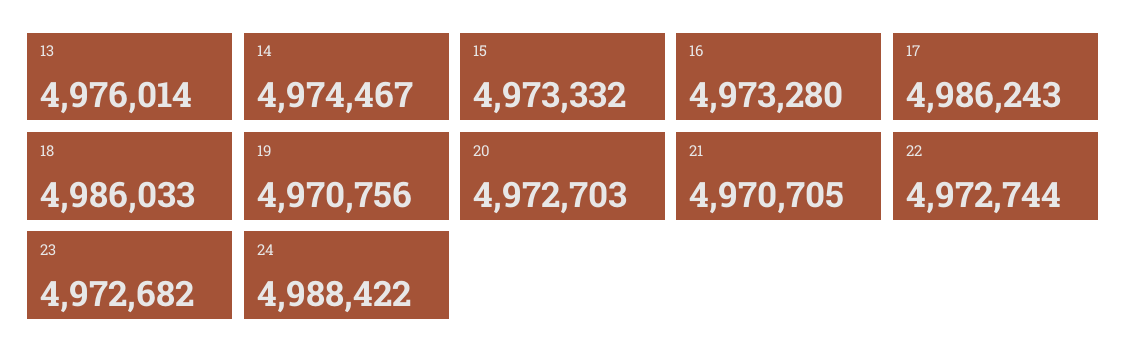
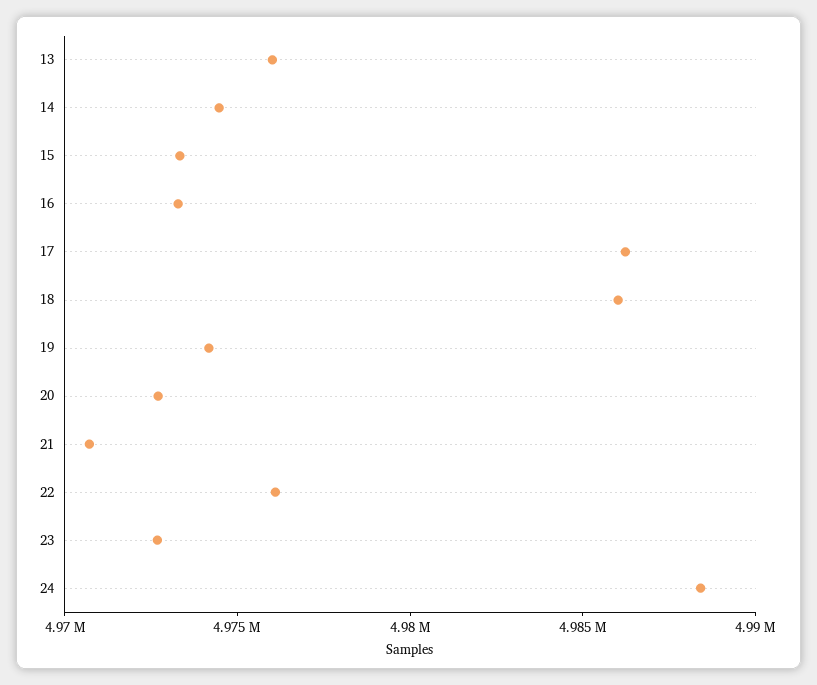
  {
    "13": 4976014,
    "14": 4974467,
    "15": 4973332,
    "16": 4973280,
    "17": 4986243,
    "18": 4986033,
-   "19": 4970756,
+   "19": 4974000,
    "20": 4972703,
    "21": 4970705,
-   "22": 4972744,
+   "22": 4976000,
    "23": 4972682,
    "24": 4988422
  }

